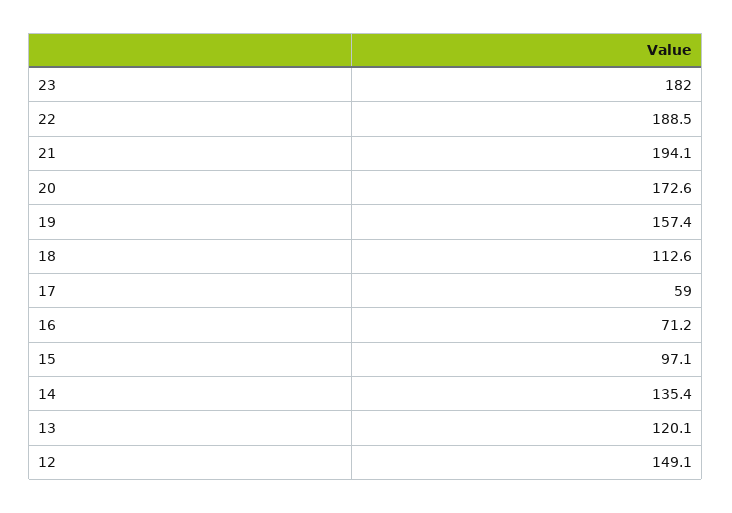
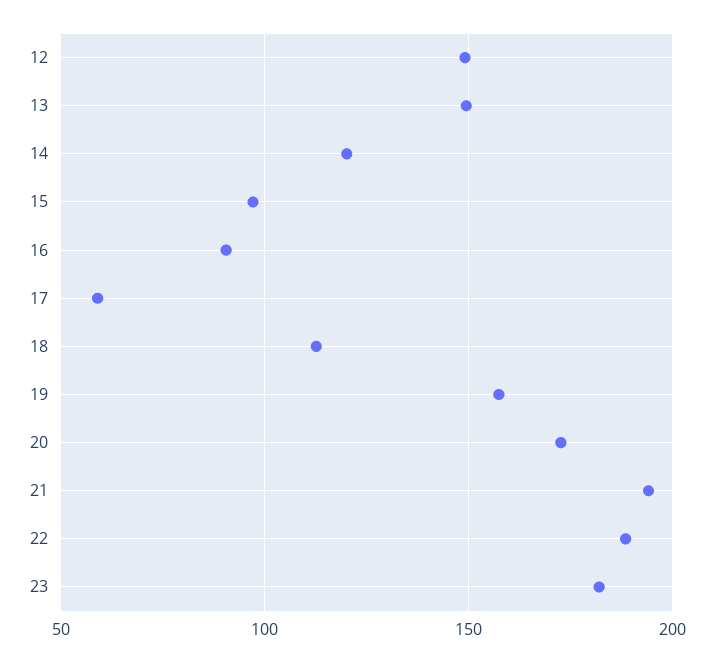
  {
    "23": 182,
    "22": 188.5,
    "21": 194.1,
    "20": 172.6,
    "19": 157.4,
    "18": 112.6,
    "17": 59,
-   "16": 71.2,
+   "16": 90,
    "15": 97.1,
-   "14": 135.4,
+   "14": 120,
-   "13": 120.1,
+   "13": 150,
    "12": 149.1
  }

